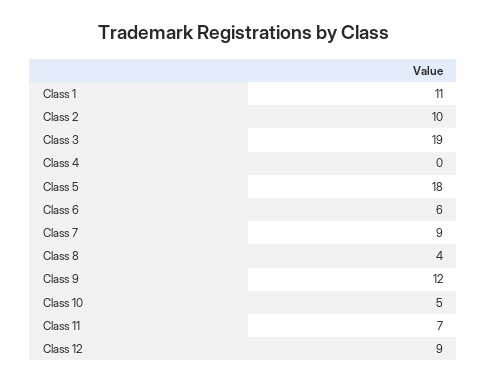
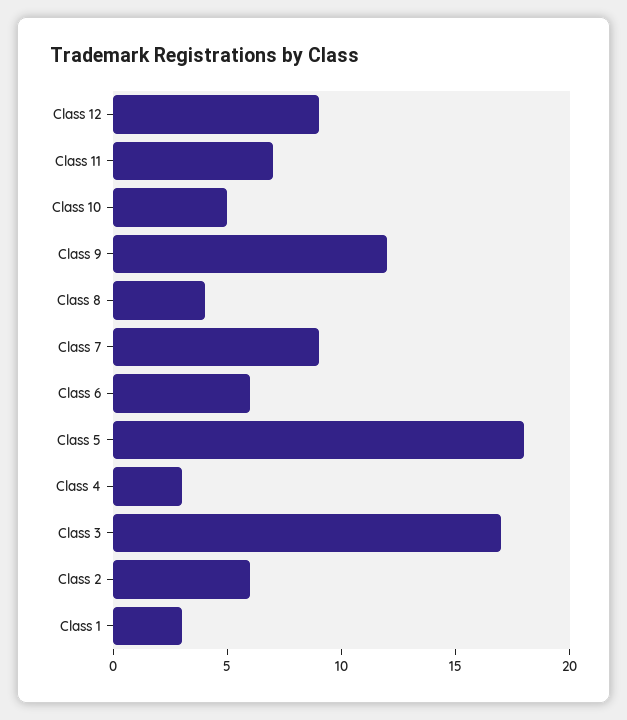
  {
-   "Class 1": 11,
+   "Class 1": 3,
-   "Class 2": 10,
+   "Class 2": 6,
-   "Class 3": 19,
+   "Class 3": 17,
-   "Class 4": 0,
+   "Class 4": 3,
    "Class 5": 18,
    "Class 6": 6,
    "Class 7": 9,
    "Class 8": 4,
    "Class 9": 12,
    "Class 10": 5,
    "Class 11": 7,
    "Class 12": 9
  }

